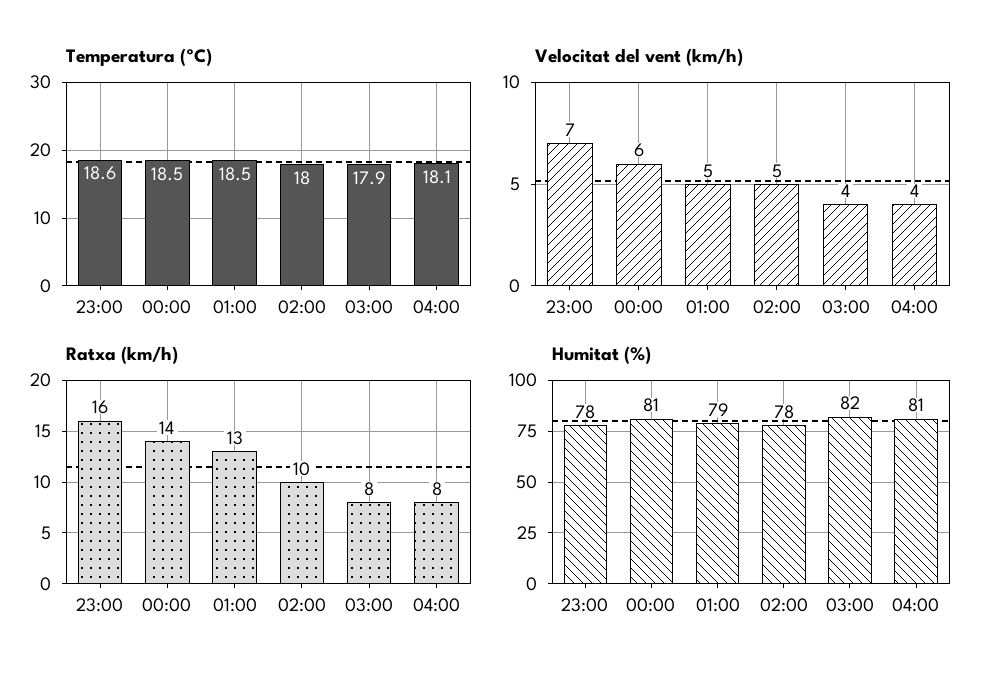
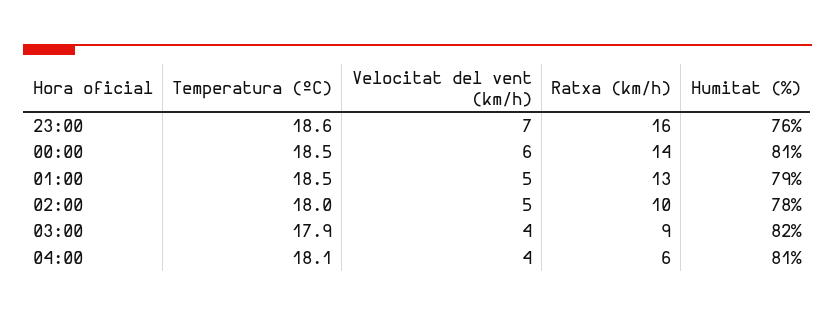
  {
    "Temperatura (ºC)": {
      "23:00": 18.6,
      "00:00": 18.5,
      "01:00": 18.5,
      "02:00": 18,
      "03:00": 17.9,
      "04:00": 18.1
    },
    "Velocitat del vent (km/h)": {
      "23:00": 7,
      "00:00": 6,
      "01:00": 5,
      "02:00": 5,
      "03:00": 4,
      "04:00": 4
    },
    "Ratxa (km/h)": {
      "23:00": 16,
      "00:00": 14,
      "01:00": 13,
      "02:00": 10,
-     "03:00": 8,
+     "03:00": 9,
-     "04:00": 8
+     "04:00": 6
    },
    "Humitat (%)": {
-     "23:00": 78,
+     "23:00": 76,
      "00:00": 81,
      "01:00": 79,
      "02:00": 78,
      "03:00": 82,
      "04:00": 81
    }
  }

